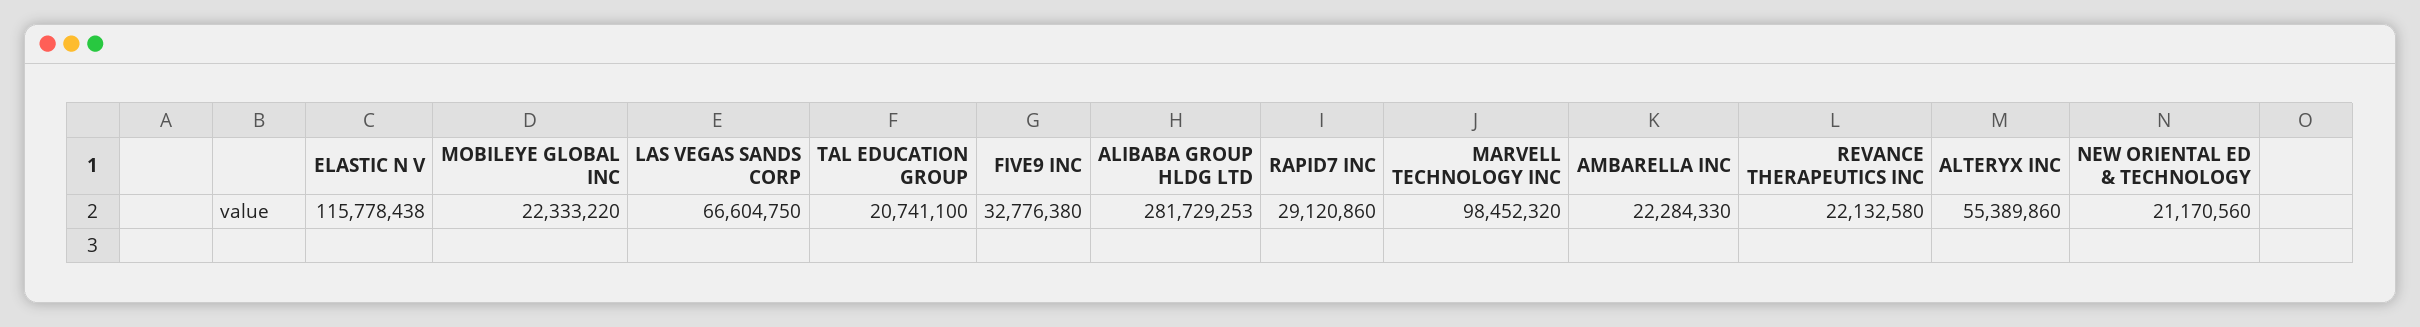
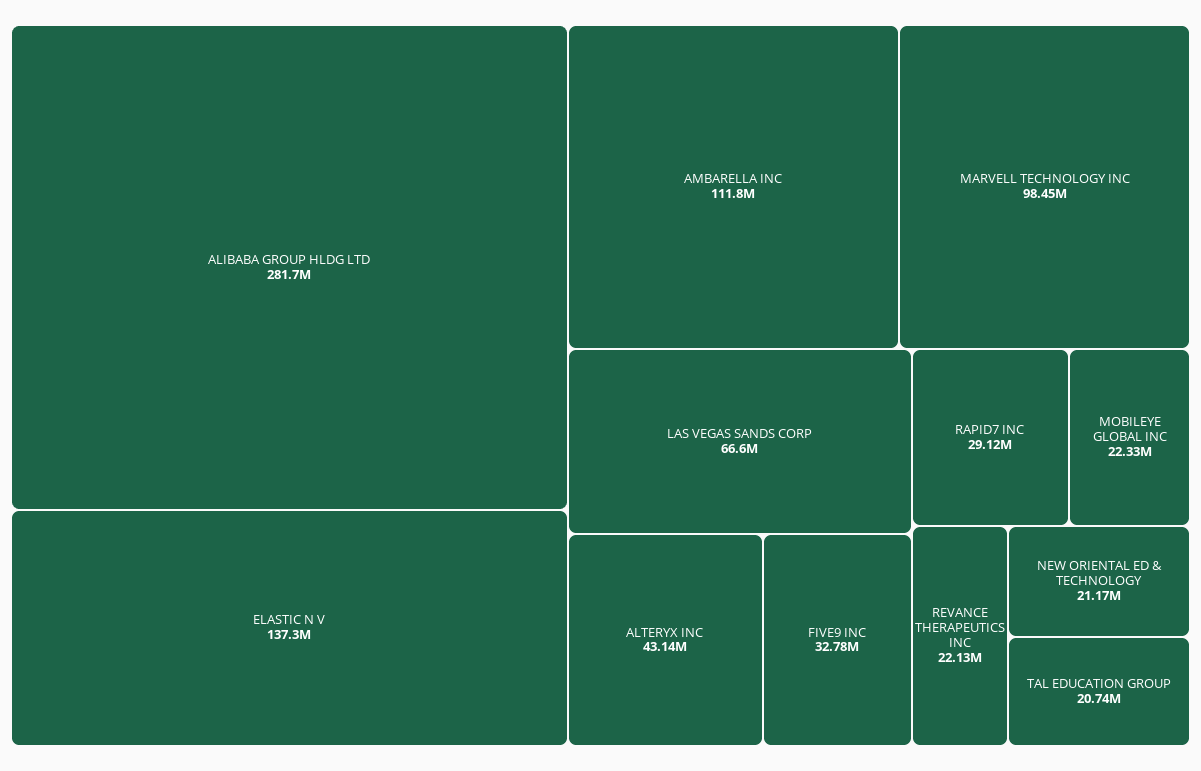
  {
-   "ELASTIC N V": 115778438,
+   "ELASTIC N V": 137300000,
    "MOBILEYE GLOBAL INC": 22333220,
    "LAS VEGAS SANDS CORP": 66604750,
    "TAL EDUCATION GROUP": 20741100,
    "FIVE9 INC": 32776380,
    "ALIBABA GROUP HLDG LTD": 281729253,
    "RAPID7 INC": 29120860,
    "MARVELL TECHNOLOGY INC": 98452320,
-   "AMBARELLA INC": 22284330,
+   "AMBARELLA INC": 111800000,
    "REVANCE THERAPEUTICS INC": 22132580,
-   "ALTERYX INC": 55389860,
+   "ALTERYX INC": 43140000,
    "NEW ORIENTAL ED & TECHNOLOGY": 21170560
  }

